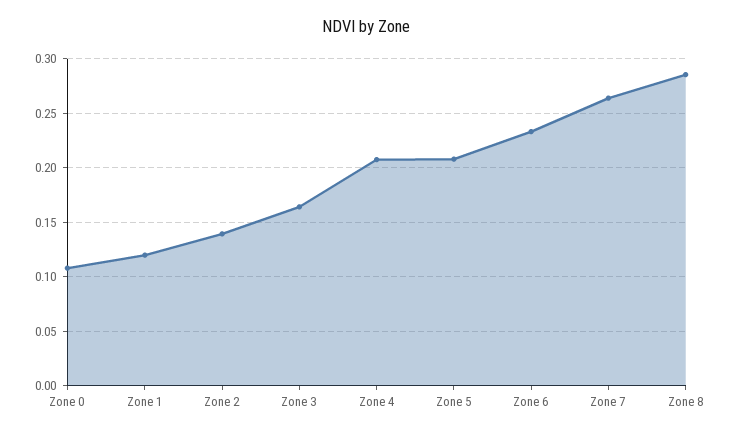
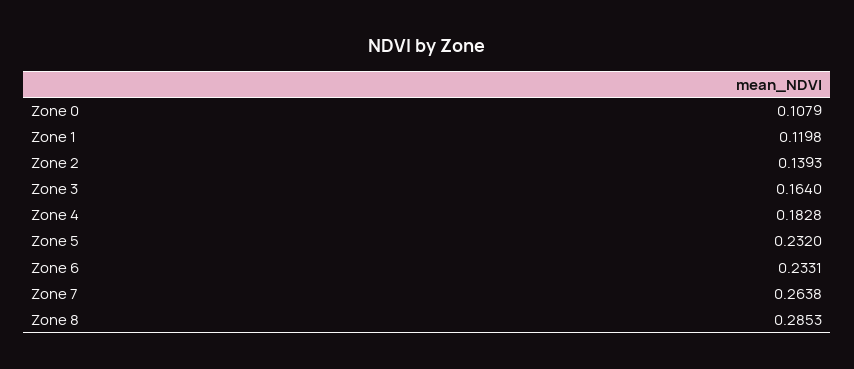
  {
    "Zone 0": 0.1079,
    "Zone 1": 0.1198,
    "Zone 2": 0.1393,
    "Zone 3": 0.164,
-   "Zone 4": 0.21,
+   "Zone 4": 0.1828,
-   "Zone 5": 0.21,
+   "Zone 5": 0.232,
    "Zone 6": 0.2331,
    "Zone 7": 0.2638,
    "Zone 8": 0.2853
  }

